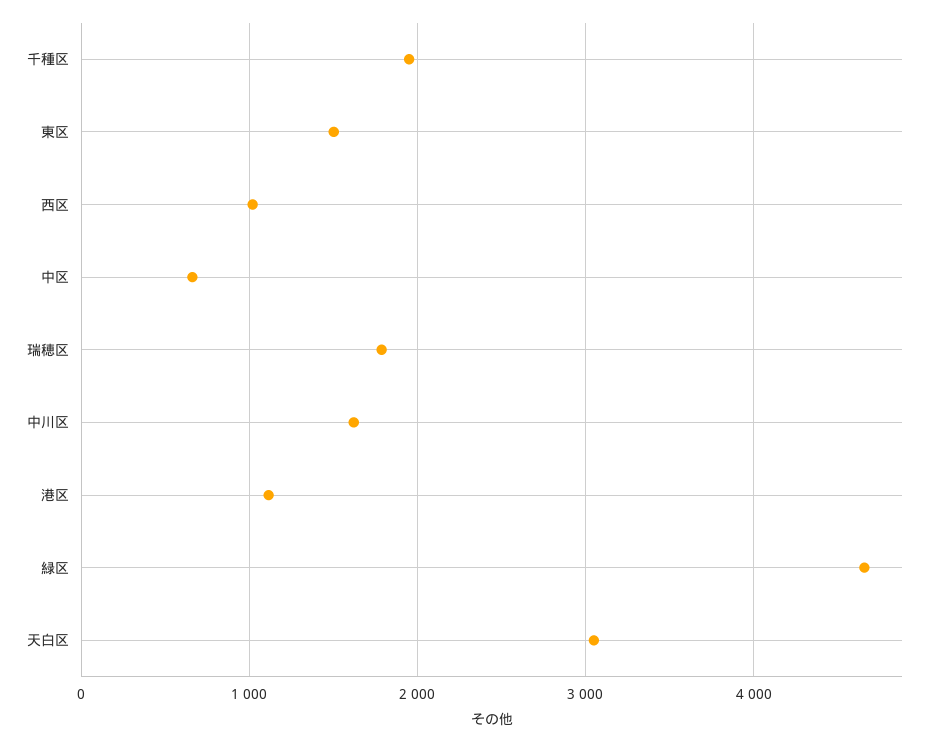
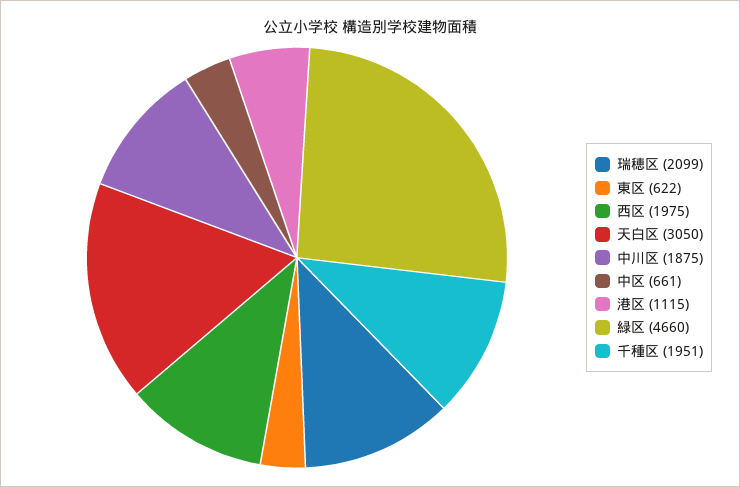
  {
    "千種区": 1951,
-   "東区": 1500,
+   "東区": 622,
-   "西区": 1000,
+   "西区": 1975,
    "中区": 661,
-   "瑞穂区": 1800,
+   "瑞穂区": 2099,
-   "中川区": 1600,
+   "中川区": 1875,
    "港区": 1115,
    "緑区": 4660,
    "天白区": 3050
  }

